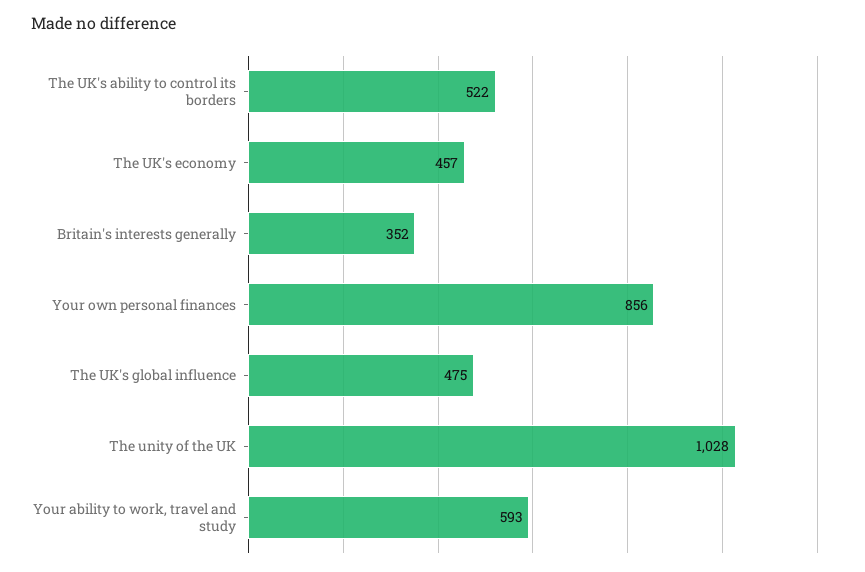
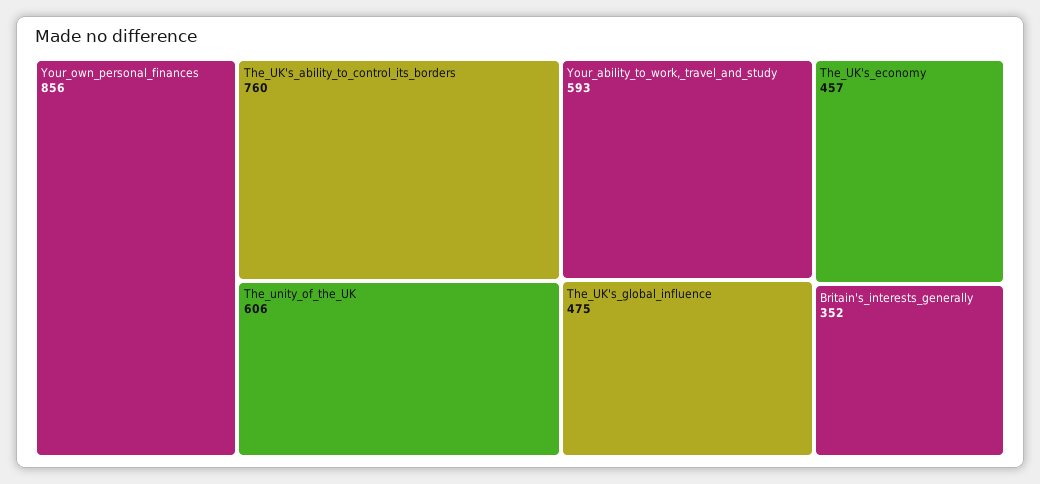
  {
-   "The UK's ability to control its borders": 522,
+   "The UK's ability to control its borders": 760,
    "The UK's economy": 457,
    "Britain's interests generally": 352,
    "Your own personal finances": 856,
    "The UK's global influence": 475,
-   "The unity of the UK": 1028,
+   "The unity of the UK": 606,
    "Your ability to work, travel and study": 593
  }

